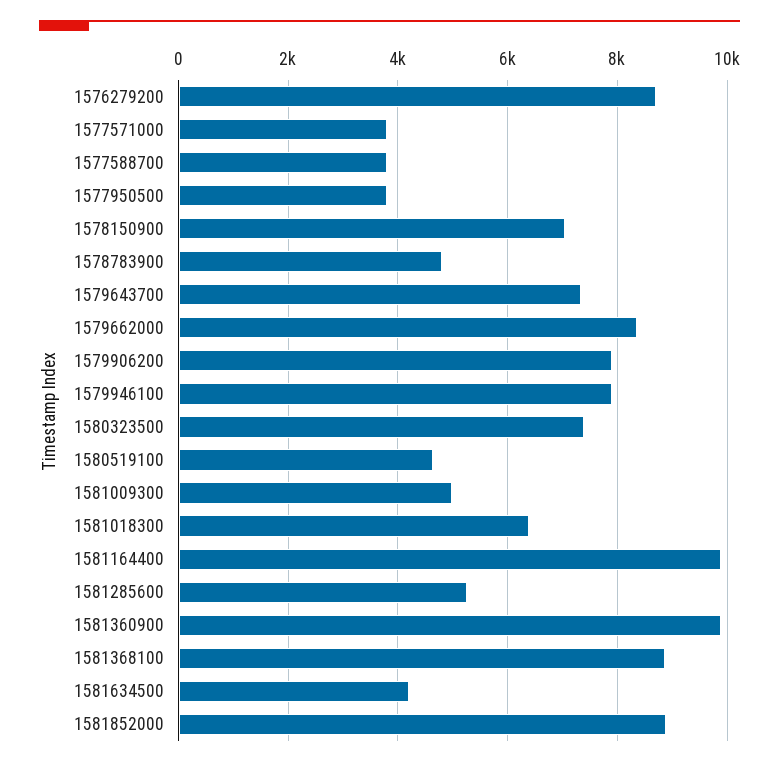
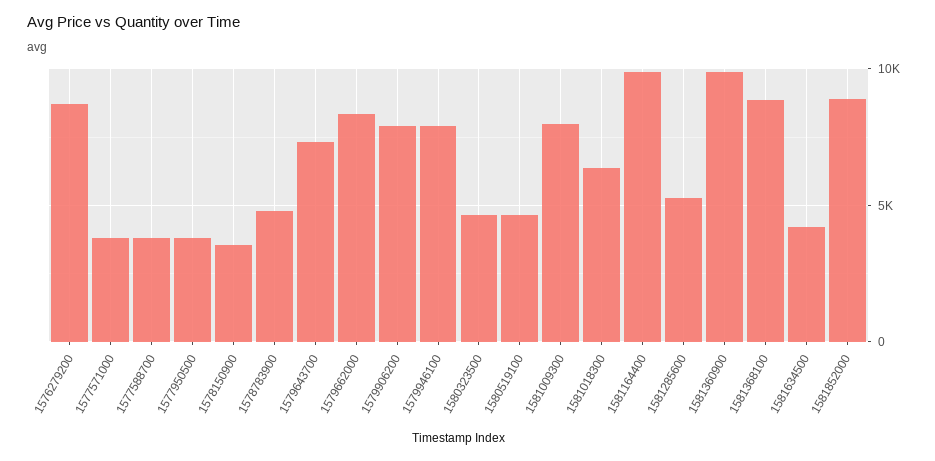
  {
    "1576279200": 8800,
    "1577571000": 3800,
    "1577588700": 3800,
    "1577950500": 3800,
-   "1578150900": 7000,
+   "1578150900": 3500,
    "1578783900": 4800,
    "1579643700": 7400,
    "1579662000": 8400,
    "1579906200": 7800,
    "1579946100": 7800,
-   "1580323500": 7400,
+   "1580323500": 4500,
    "1580519100": 4600,
-   "1581009300": 5000,
+   "1581009300": 8000,
    "1581018300": 6400,
    "1581164400": 9800,
    "1581285600": 5200,
    "1581360900": 9800,
    "1581368100": 8800,
    "1581634500": 4200,
    "1581852000": 8800
  }

